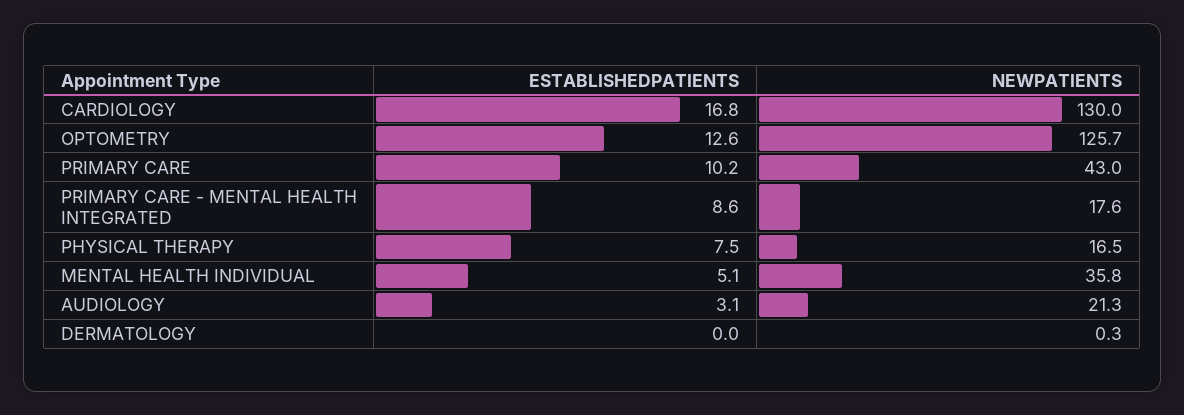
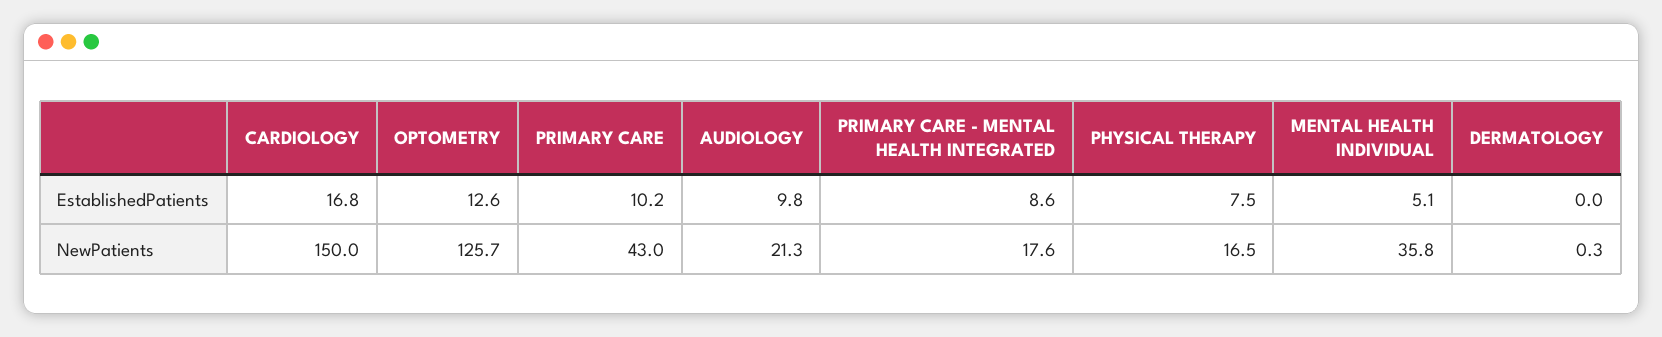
  {
    "ESTABLISHEDPATIENTS": {
      "CARDIOLOGY": 16.8,
      "OPTOMETRY": 12.6,
      "PRIMARY CARE": 10.2,
      "PRIMARY CARE - MENTAL HEALTH INTEGRATED": 8.6,
      "PHYSICAL THERAPY": 7.5,
      "MENTAL HEALTH INDIVIDUAL": 5.1,
-     "AUDIOLOGY": 3.1,
+     "AUDIOLOGY": 9.8,
      "DERMATOLOGY": 0
    },
    "NEWPATIENTS": {
-     "CARDIOLOGY": 130,
+     "CARDIOLOGY": 150,
      "OPTOMETRY": 125.7,
      "PRIMARY CARE": 43,
      "PRIMARY CARE - MENTAL HEALTH INTEGRATED": 17.6,
      "PHYSICAL THERAPY": 16.5,
      "MENTAL HEALTH INDIVIDUAL": 35.8,
      "AUDIOLOGY": 21.3,
      "DERMATOLOGY": 0.3
    }
  }

